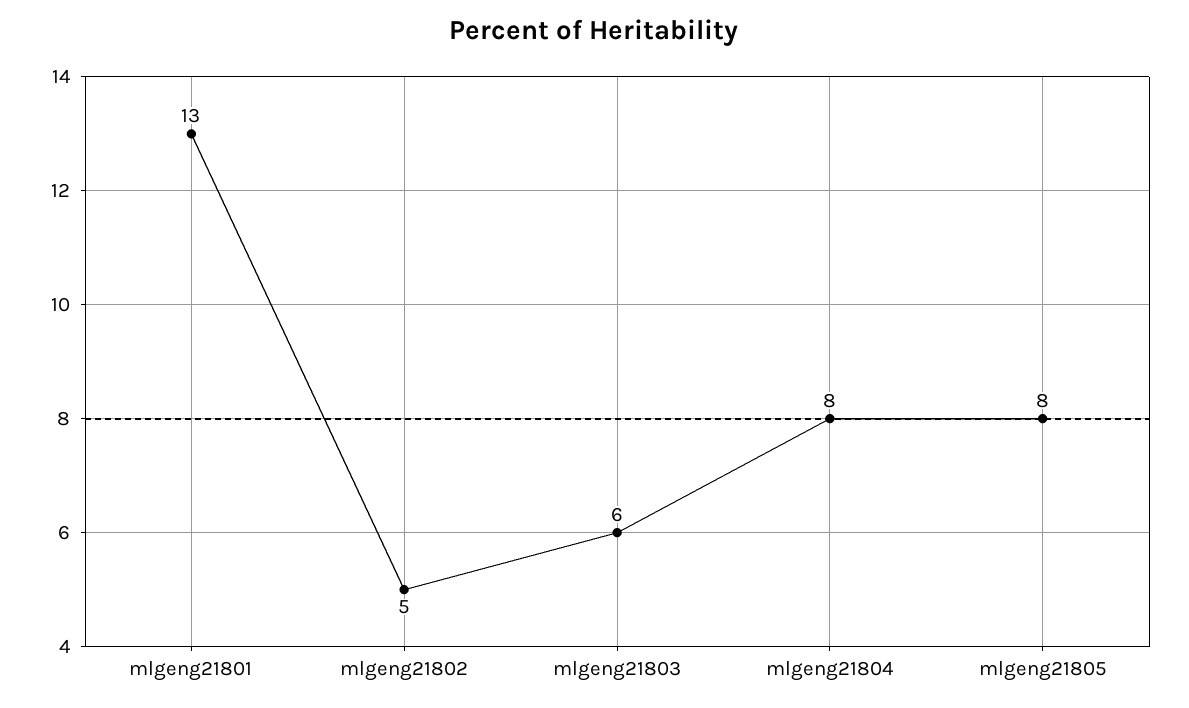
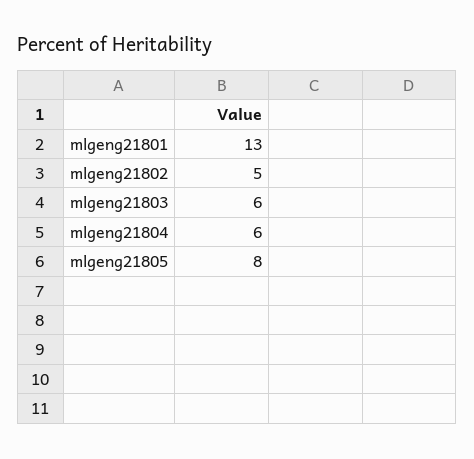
  {
    "mlgeng21801": 13,
    "mlgeng21802": 5,
    "mlgeng21803": 6,
-   "mlgeng21804": 8,
+   "mlgeng21804": 6,
    "mlgeng21805": 8
  }

